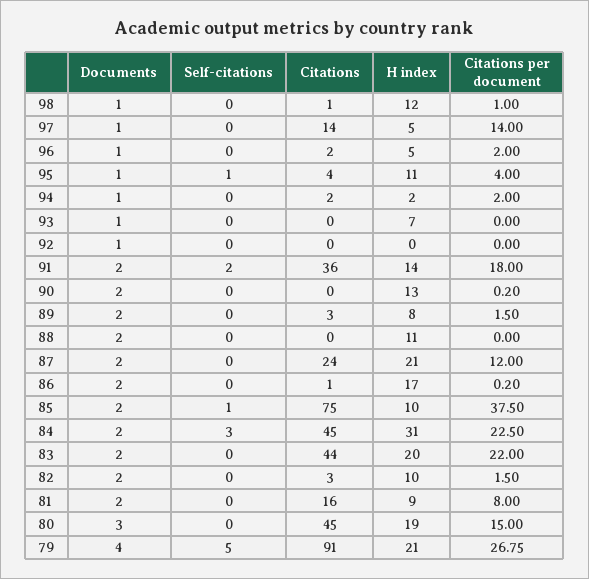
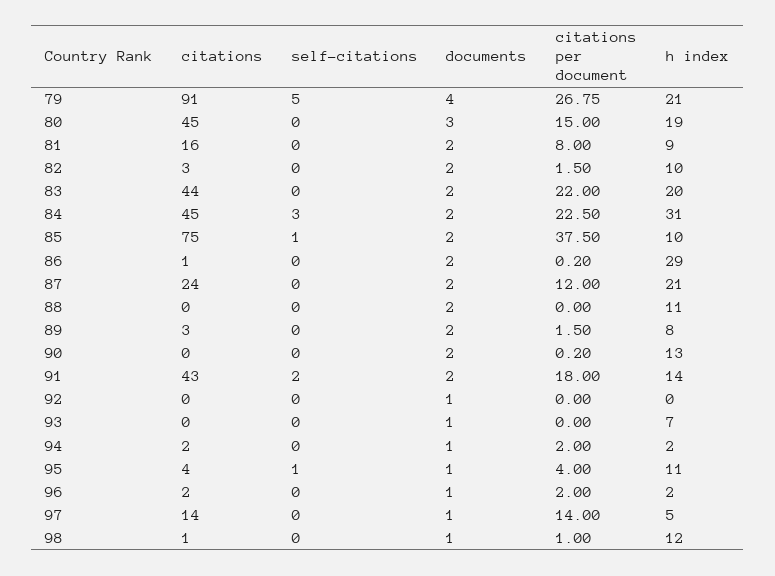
  {
    "Documents": {
      "98": 1,
      "97": 1,
      "96": 1,
      "95": 1,
      "94": 1,
      "93": 1,
      "92": 1,
      "91": 2,
      "90": 2,
      "89": 2,
      "88": 2,
      "87": 2,
      "86": 2,
      "85": 2,
      "84": 2,
      "83": 2,
      "82": 2,
      "81": 2,
      "80": 3,
      "79": 4
    },
    "Self-citations": {
      "98": 0,
      "97": 0,
      "96": 0,
      "95": 1,
      "94": 0,
      "93": 0,
      "92": 0,
      "91": 2,
      "90": 0,
      "89": 0,
      "88": 0,
      "87": 0,
      "86": 0,
      "85": 1,
      "84": 3,
      "83": 0,
      "82": 0,
      "81": 0,
      "80": 0,
      "79": 5
    },
    "Citations": {
      "98": 1,
      "97": 14,
      "96": 2,
      "95": 4,
      "94": 2,
      "93": 0,
      "92": 0,
-     "91": 36,
+     "91": 43,
      "90": 0,
      "89": 3,
      "88": 0,
      "87": 24,
      "86": 1,
      "85": 75,
      "84": 45,
      "83": 44,
      "82": 3,
      "81": 16,
      "80": 45,
      "79": 91
    },
    "H index": {
      "98": 12,
      "97": 5,
-     "96": 5,
+     "96": 2,
      "95": 11,
      "94": 2,
      "93": 7,
      "92": 0,
      "91": 14,
      "90": 13,
      "89": 8,
      "88": 11,
      "87": 21,
-     "86": 17,
+     "86": 29,
      "85": 10,
      "84": 31,
      "83": 20,
      "82": 10,
      "81": 9,
      "80": 19,
      "79": 21
    },
    "Citations per document": {
      "98": 1,
      "97": 14,
      "96": 2,
      "95": 4,
      "94": 2,
      "93": 0,
      "92": 0,
      "91": 18,
      "90": 0.2,
      "89": 1.5,
      "88": 0,
      "87": 12,
      "86": 0.2,
      "85": 37.5,
      "84": 22.5,
      "83": 22,
      "82": 1.5,
      "81": 8,
      "80": 15,
      "79": 26.75
    }
  }

